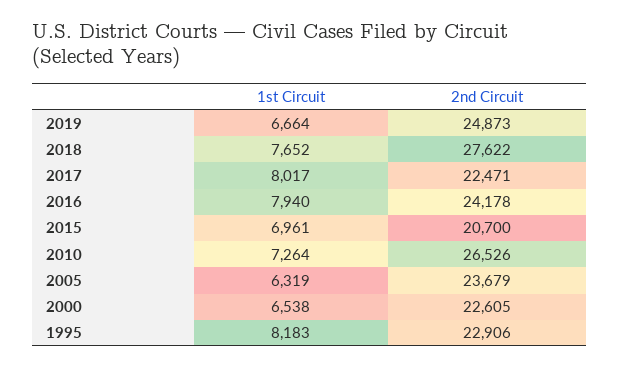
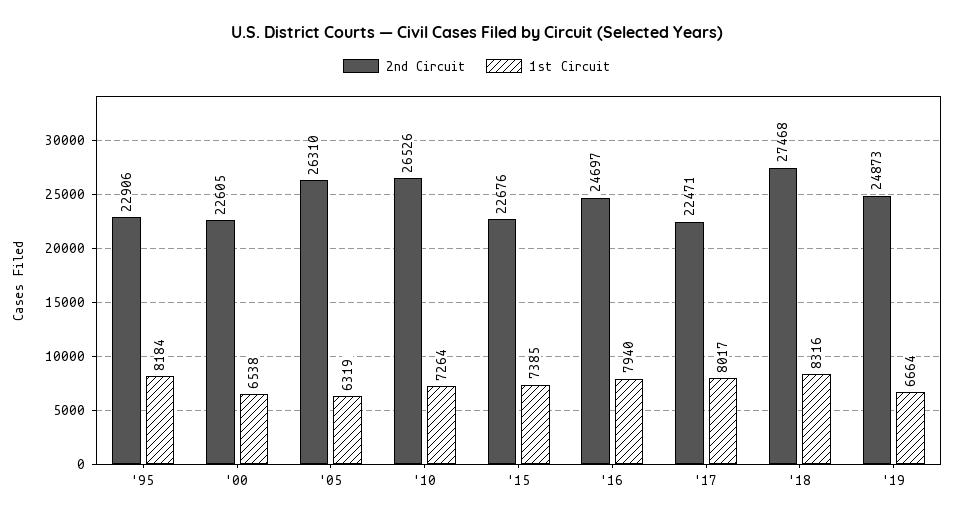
  {
    "1st Circuit": {
      "2019": 6664,
-     "2018": 7652,
+     "2018": 8316,
      "2017": 8017,
      "2016": 7940,
-     "2015": 6961,
+     "2015": 7385,
      "2010": 7264,
      "2005": 6319,
      "2000": 6538,
-     "1995": 8183
+     "1995": 8184
    },
    "2nd Circuit": {
      "2019": 24873,
-     "2018": 27622,
+     "2018": 27468,
      "2017": 22471,
-     "2016": 24178,
+     "2016": 24697,
-     "2015": 20700,
+     "2015": 22676,
      "2010": 26526,
-     "2005": 23679,
+     "2005": 26310,
      "2000": 22605,
      "1995": 22906
    }
  }

